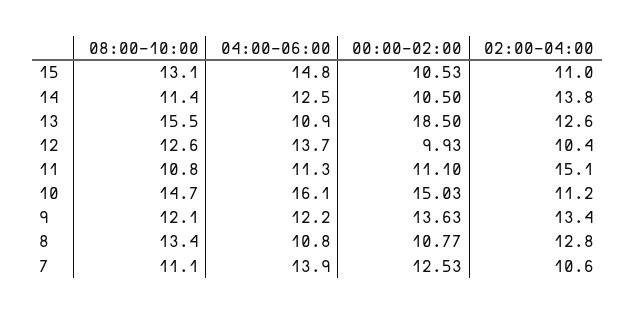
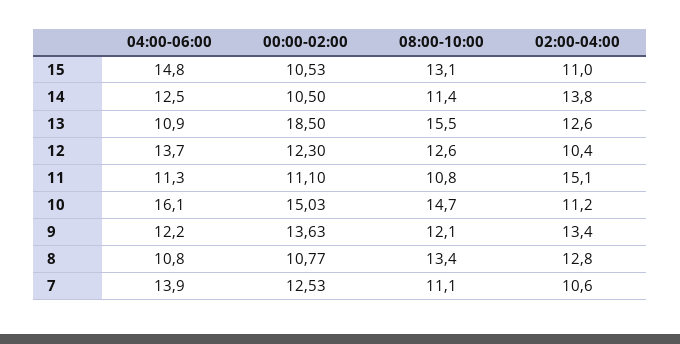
  {
    "08:00-10:00": {
      "15": 13.1,
      "14": 11.4,
      "13": 15.5,
      "12": 12.6,
      "11": 10.8,
      "10": 14.7,
      "9": 12.1,
      "8": 13.4,
      "7": 11.1
    },
    "04:00-06:00": {
      "15": 14.8,
      "14": 12.5,
      "13": 10.9,
      "12": 13.7,
      "11": 11.3,
      "10": 16.1,
      "9": 12.2,
      "8": 10.8,
      "7": 13.9
    },
    "00:00-02:00": {
      "15": 10.53,
      "14": 10.5,
      "13": 18.5,
-     "12": 9.93,
+     "12": 12.3,
      "11": 11.1,
      "10": 15.03,
      "9": 13.63,
      "8": 10.77,
      "7": 12.53
    },
    "02:00-04:00": {
      "15": 11,
      "14": 13.8,
      "13": 12.6,
      "12": 10.4,
      "11": 15.1,
      "10": 11.2,
      "9": 13.4,
      "8": 12.8,
      "7": 10.6
    }
  }

